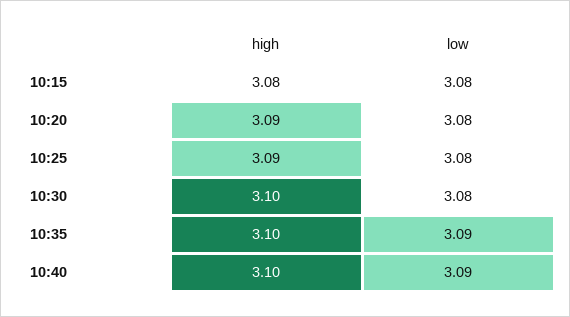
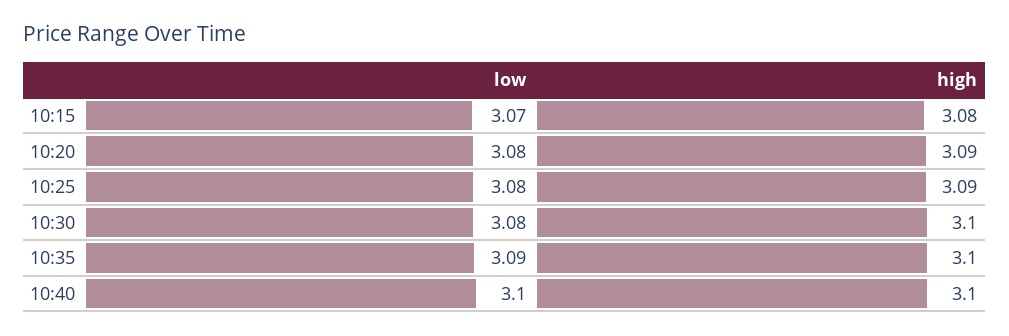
  {
    "high": {
      "10:15": 3.08,
      "10:20": 3.09,
      "10:25": 3.09,
      "10:30": 3.1,
      "10:35": 3.1,
      "10:40": 3.1
    },
    "low": {
-     "10:15": 3.08,
+     "10:15": 3.07,
      "10:20": 3.08,
      "10:25": 3.08,
      "10:30": 3.08,
      "10:35": 3.09,
-     "10:40": 3.09
+     "10:40": 3.1
    }
  }

